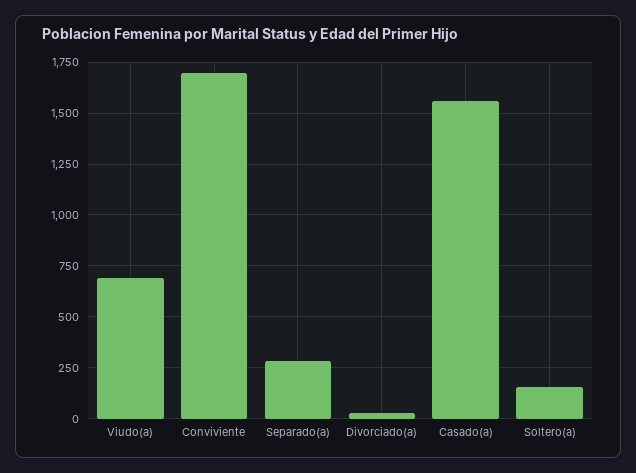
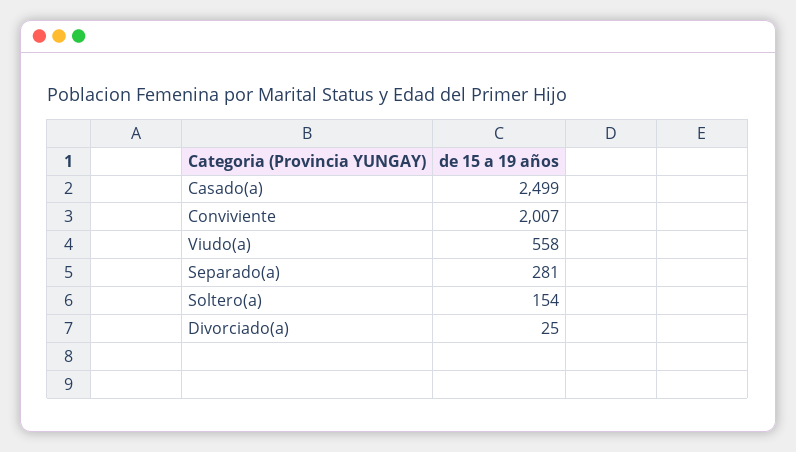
  {
-   "Viudo(a)": 700,
+   "Viudo(a)": 558,
-   "Conviviente": 1700,
+   "Conviviente": 2007,
    "Separado(a)": 281,
    "Divorciado(a)": 25,
-   "Casado(a)": 1550,
+   "Casado(a)": 2499,
    "Soltero(a)": 154
  }

